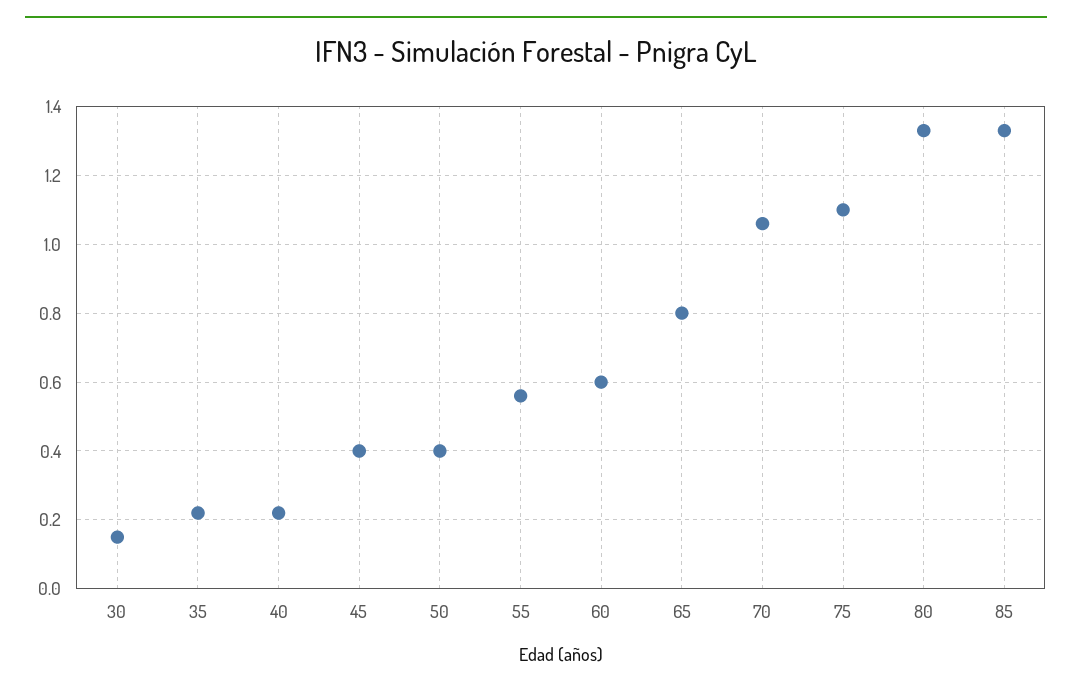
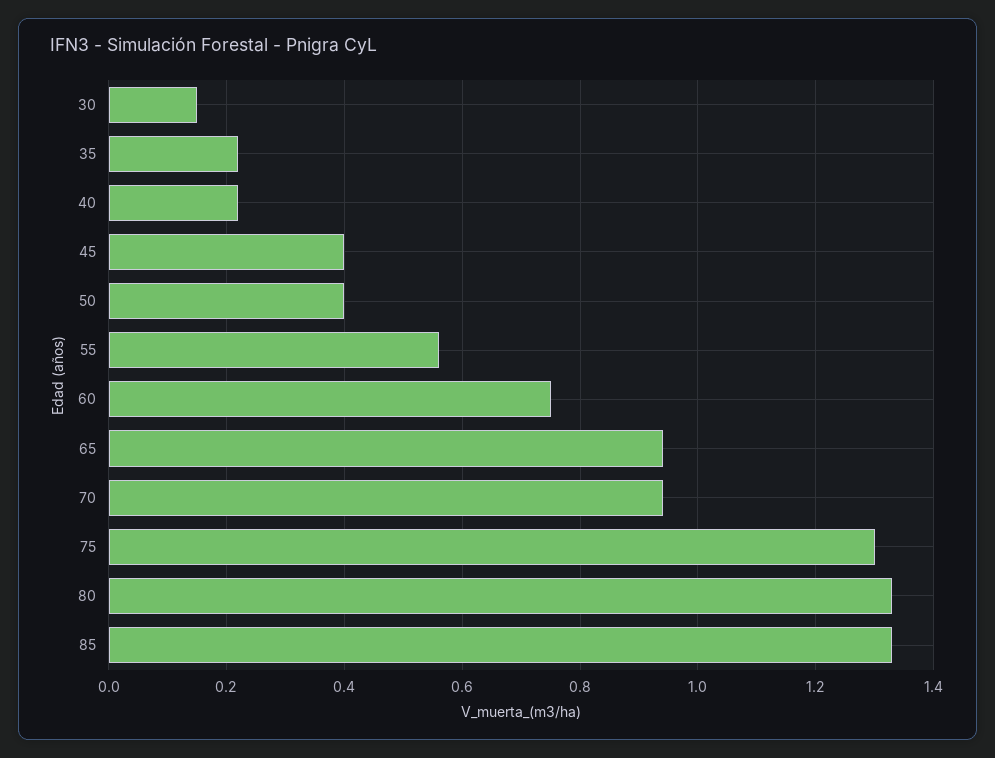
  {
    "30": 0.15,
    "35": 0.2,
    "40": 0.2,
    "45": 0.4,
    "50": 0.4,
    "55": 0.55,
-   "60": 0.6,
+   "60": 0.75,
-   "65": 0.8,
+   "65": 0.95,
-   "70": 1.05,
+   "70": 0.95,
-   "75": 1.1,
+   "75": 1.3,
    "80": 1.35,
    "85": 1.35
  }

